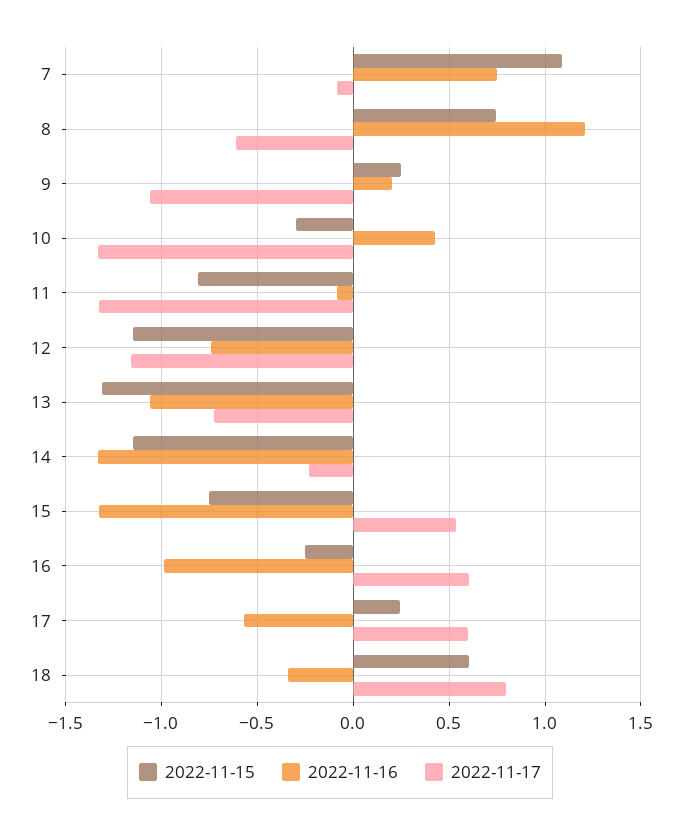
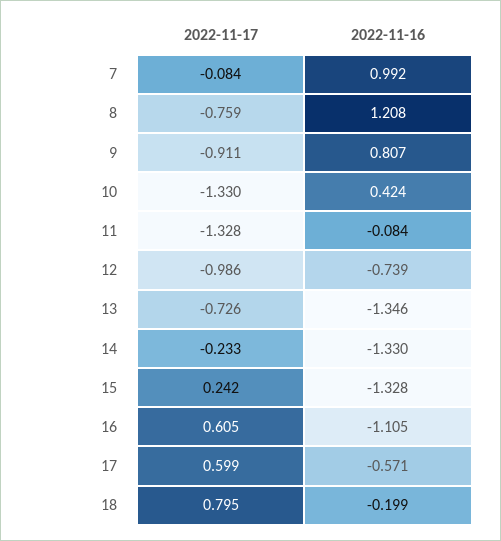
  {
-   "2022-11-15": {
-     "7": 1.1,
-     "8": 0.75,
-     "9": 0.25,
-     "10": -0.3,
-     "11": -0.8,
-     "12": -1.15,
-     "13": -1.3,
-     "14": -1.15,
-     "15": -0.75,
-     "16": -0.25,
-     "17": 0.25,
-     "18": 0.6
-   },
    "2022-11-16": {
-     "7": 0.75,
+     "7": 0.992,
      "8": 1.208,
-     "9": 0.2,
+     "9": 0.807,
      "10": 0.424,
      "11": -0.084,
      "12": -0.739,
-     "13": -1.05,
+     "13": -1.346,
      "14": -1.33,
      "15": -1.328,
-     "16": -1,
+     "16": -1.105,
      "17": -0.571,
-     "18": -0.35
+     "18": -0.199
    },
    "2022-11-17": {
      "7": -0.084,
-     "8": -0.6,
+     "8": -0.759,
-     "9": -1.05,
+     "9": -0.911,
      "10": -1.33,
      "11": -1.328,
-     "12": -1.15,
+     "12": -0.986,
      "13": -0.726,
      "14": -0.233,
-     "15": 0.55,
+     "15": 0.242,
      "16": 0.605,
      "17": 0.599,
      "18": 0.795
    }
  }

